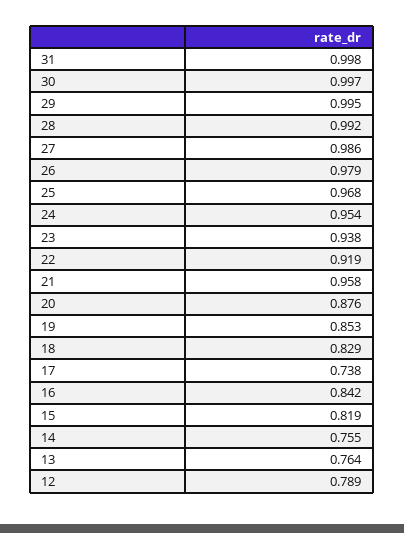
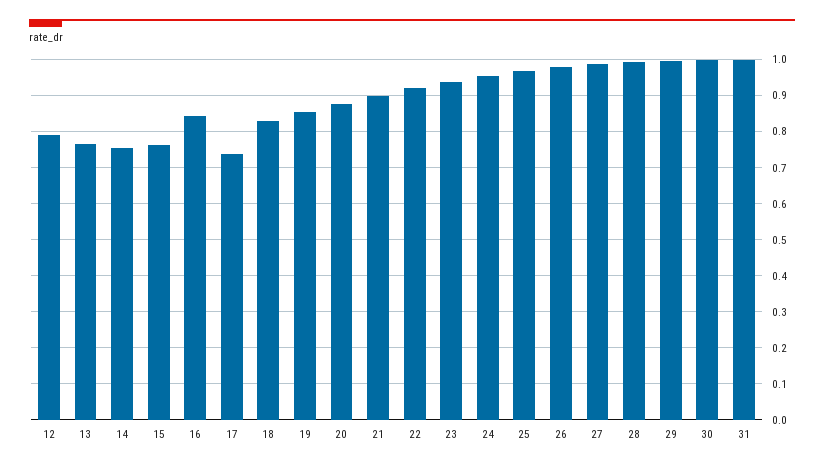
  {
    "31": 0.998,
    "30": 0.997,
    "29": 0.995,
    "28": 0.992,
    "27": 0.986,
    "26": 0.979,
    "25": 0.968,
    "24": 0.954,
    "23": 0.938,
    "22": 0.919,
-   "21": 0.958,
+   "21": 0.9,
    "20": 0.876,
    "19": 0.853,
    "18": 0.829,
    "17": 0.738,
    "16": 0.842,
-   "15": 0.819,
+   "15": 0.76,
    "14": 0.755,
    "13": 0.764,
    "12": 0.789
  }

